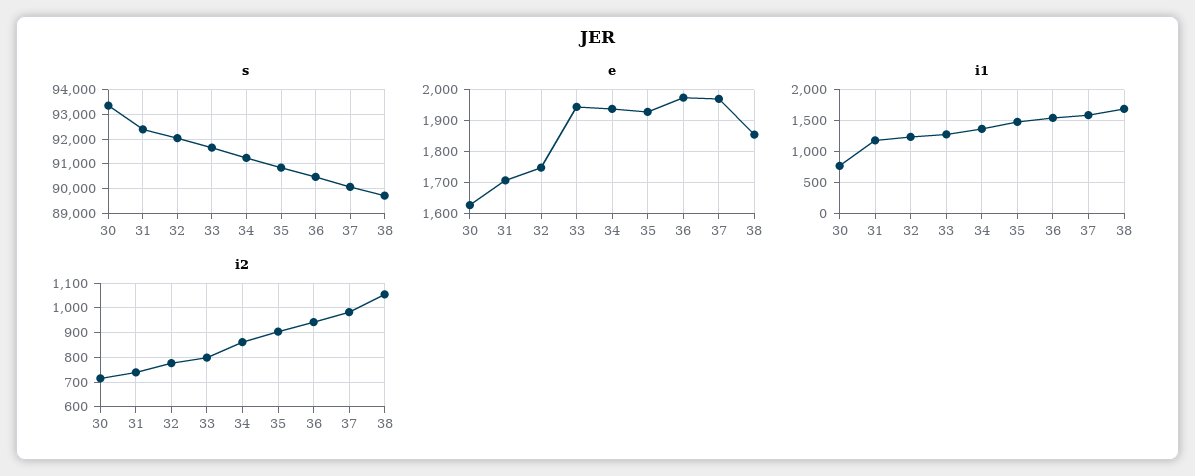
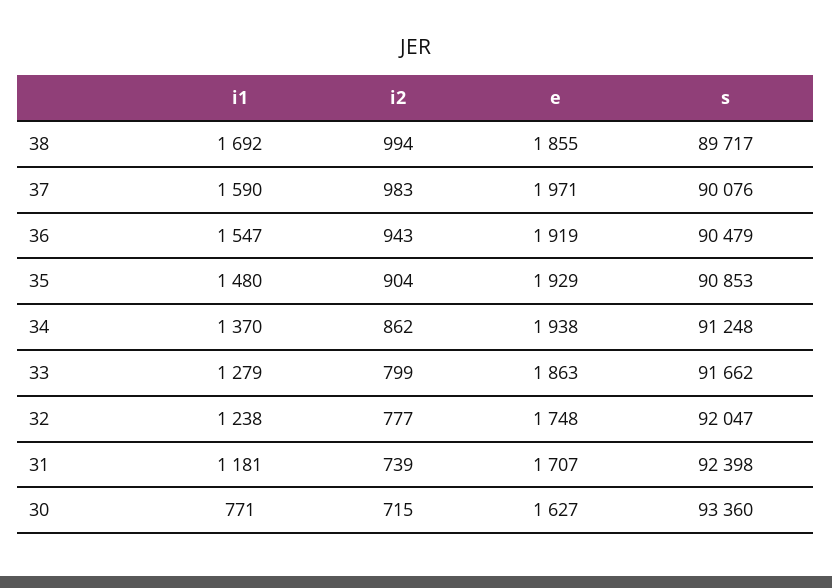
  {
    "s": {
      "30": 93360,
      "31": 92398,
      "32": 92047,
      "33": 91662,
      "34": 91248,
      "35": 90853,
      "36": 90479,
      "37": 90076,
      "38": 89717
    },
    "e": {
      "30": 1627,
      "31": 1707,
      "32": 1748,
-     "33": 1940,
+     "33": 1863,
      "34": 1938,
      "35": 1929,
-     "36": 1980,
+     "36": 1919,
      "37": 1971,
      "38": 1855
    },
    "i1": {
      "30": 771,
      "31": 1181,
      "32": 1238,
      "33": 1279,
      "34": 1370,
      "35": 1480,
      "36": 1547,
      "37": 1590,
      "38": 1692
    },
    "i2": {
      "30": 715,
      "31": 739,
      "32": 777,
      "33": 799,
      "34": 862,
      "35": 904,
      "36": 943,
      "37": 983,
-     "38": 1050
+     "38": 994
    }
  }

